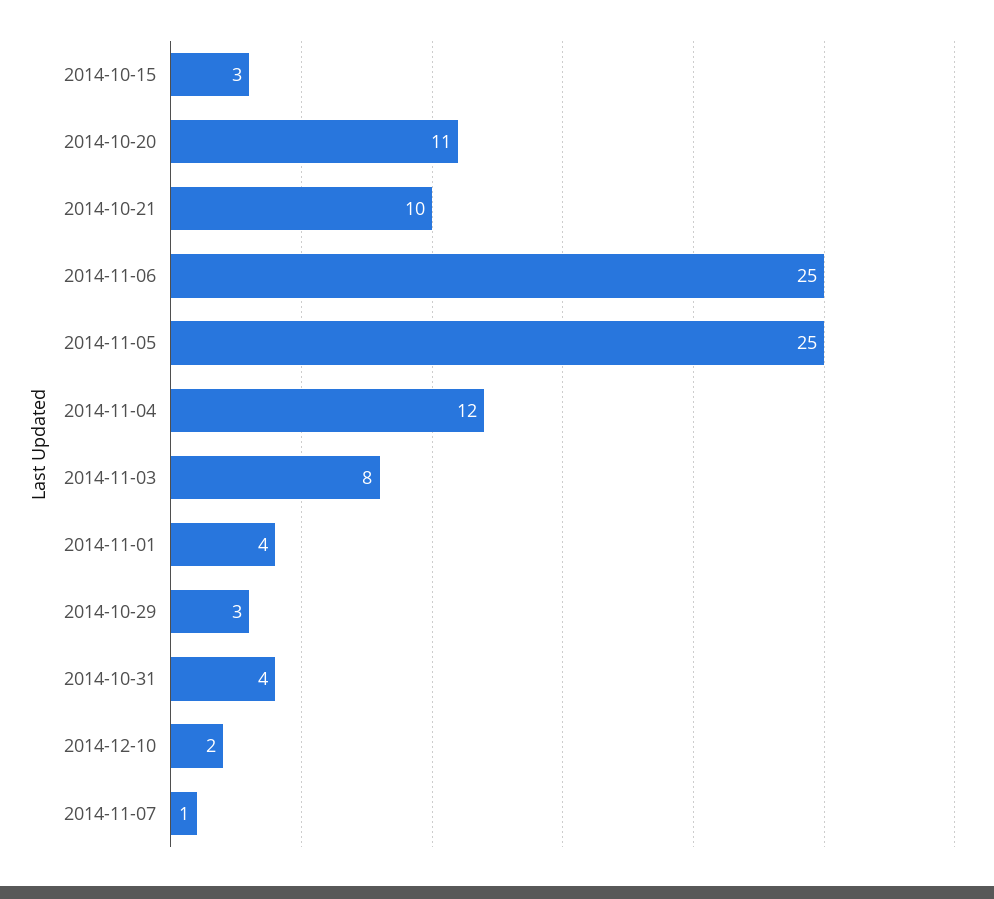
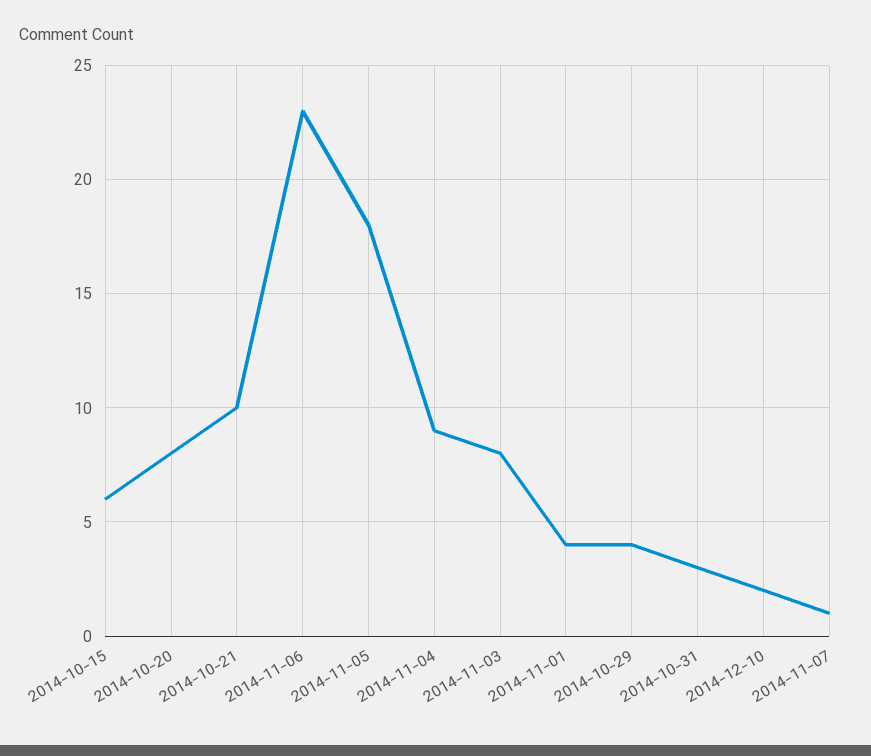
  {
-   "2014-10-15": 3,
+   "2014-10-15": 6,
-   "2014-10-20": 11,
+   "2014-10-20": 8,
    "2014-10-21": 10,
-   "2014-11-06": 25,
+   "2014-11-06": 23,
-   "2014-11-05": 25,
+   "2014-11-05": 18,
-   "2014-11-04": 12,
+   "2014-11-04": 9,
    "2014-11-03": 8,
    "2014-11-01": 4,
-   "2014-10-29": 3,
+   "2014-10-29": 4,
-   "2014-10-31": 4,
+   "2014-10-31": 3,
    "2014-12-10": 2,
    "2014-11-07": 1
  }

